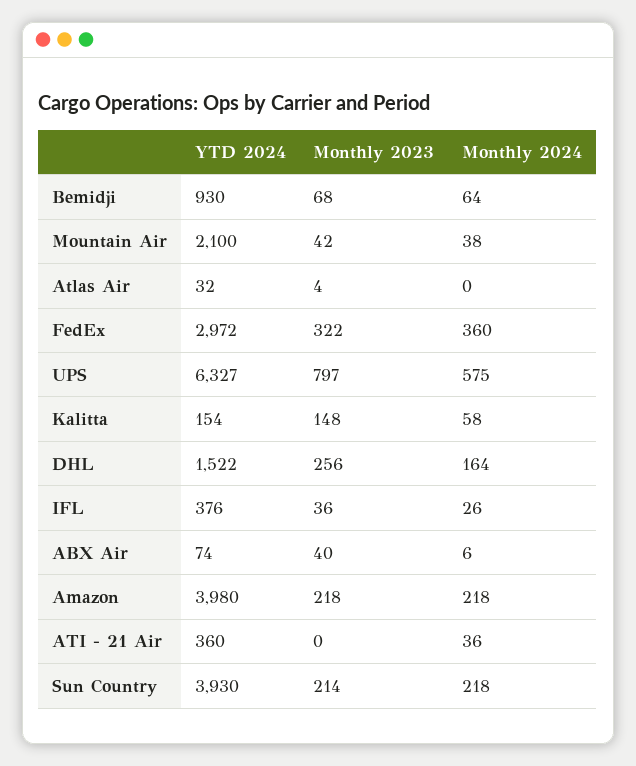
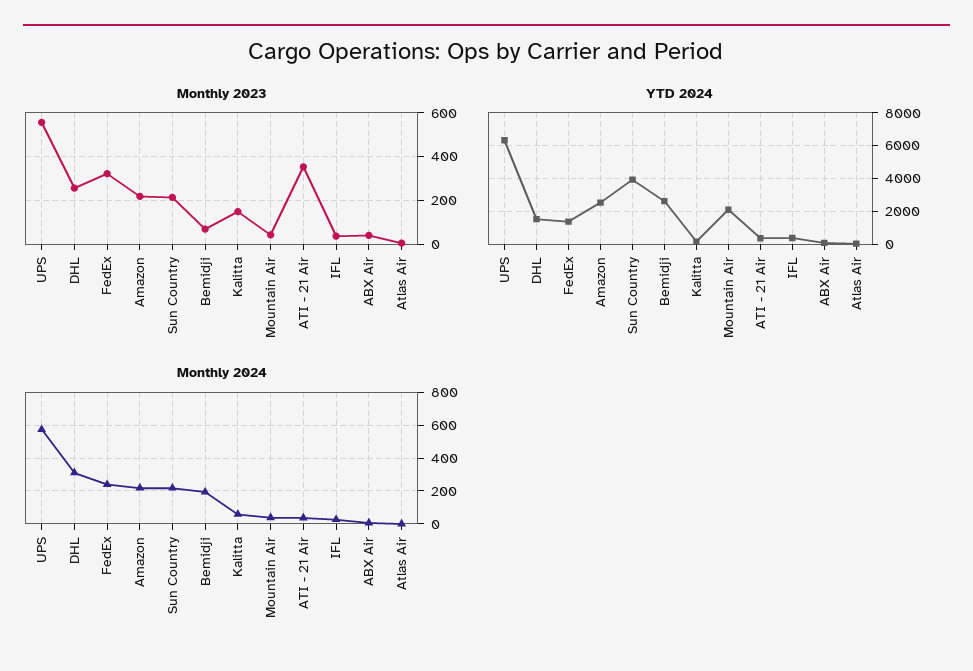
  {
    "YTD 2024": {
-     "Bemidji": 930,
+     "Bemidji": 2500,
      "Mountain Air": 2100,
      "Atlas Air": 32,
-     "FedEx": 2972,
+     "FedEx": 1500,
      "UPS": 6327,
      "Kalitta": 154,
      "DHL": 1522,
      "IFL": 376,
      "ABX Air": 74,
-     "Amazon": 3980,
+     "Amazon": 2500,
      "ATI - 21 Air": 360,
      "Sun Country": 3930
    },
    "Monthly 2023": {
      "Bemidji": 68,
      "Mountain Air": 42,
      "Atlas Air": 4,
      "FedEx": 322,
-     "UPS": 797,
+     "UPS": 550,
      "Kalitta": 148,
      "DHL": 256,
      "IFL": 36,
      "ABX Air": 40,
      "Amazon": 218,
-     "ATI - 21 Air": 0,
+     "ATI - 21 Air": 350,
      "Sun Country": 214
    },
    "Monthly 2024": {
-     "Bemidji": 64,
+     "Bemidji": 200,
      "Mountain Air": 38,
      "Atlas Air": 0,
-     "FedEx": 360,
+     "FedEx": 250,
      "UPS": 575,
      "Kalitta": 58,
-     "DHL": 164,
+     "DHL": 300,
      "IFL": 26,
      "ABX Air": 6,
      "Amazon": 218,
      "ATI - 21 Air": 36,
      "Sun Country": 218
    }
  }

